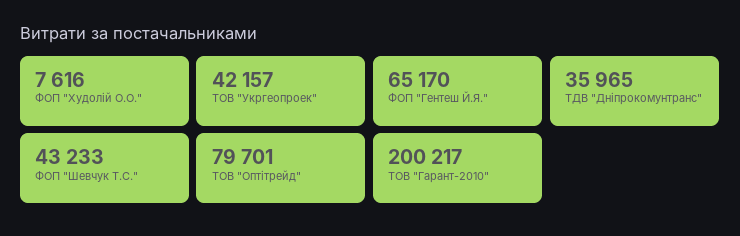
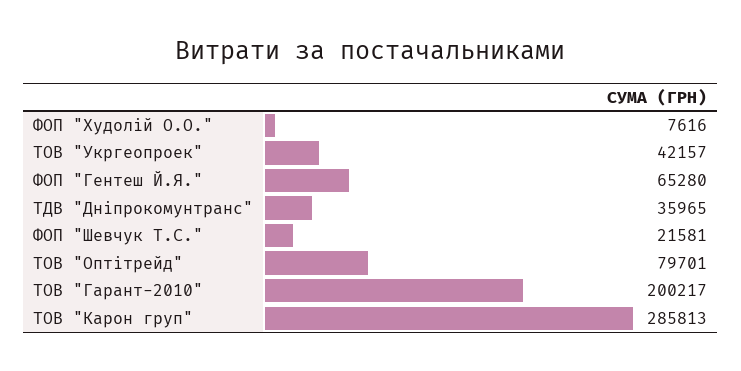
  {
    "ФОП \"Худолій О.О.\"": 7616,
    "ТОВ \"Укргеопроек\"": 42157,
-   "ФОП \"Гентеш Й.Я.\"": 65170,
+   "ФОП \"Гентеш Й.Я.\"": 65280,
    "ТДВ \"Дніпрокомунтранс\"": 35965,
-   "ФОП \"Шевчук Т.С.\"": 43233,
+   "ФОП \"Шевчук Т.С.\"": 21581,
    "ТОВ \"Оптітрейд\"": 79701,
-   "ТОВ \"Гарант-2010\"": 200217
+   "ТОВ \"Гарант-2010\"": 200217,
+   "ТОВ \"Карон груп\"": 285813
  }

